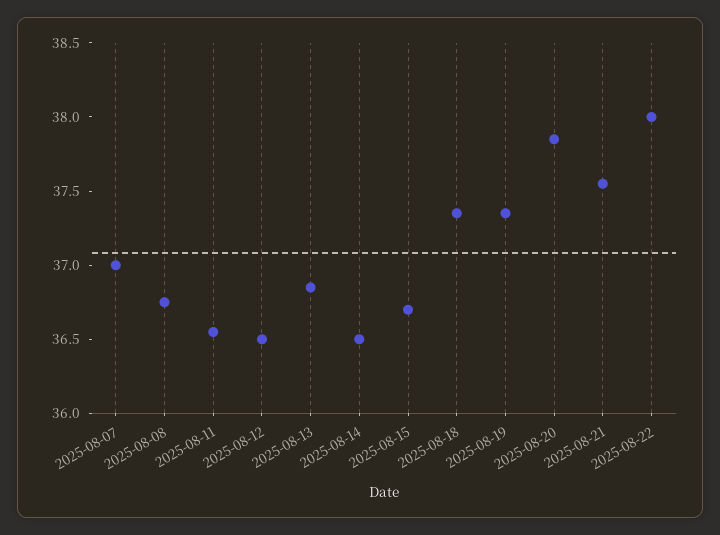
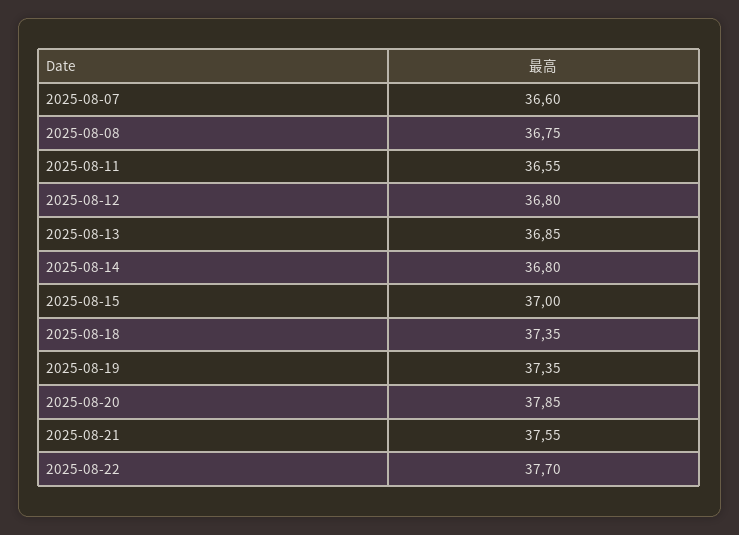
  {
-   "2025-08-07": 37,
+   "2025-08-07": 36.6,
    "2025-08-08": 36.75,
    "2025-08-11": 36.55,
-   "2025-08-12": 36.5,
+   "2025-08-12": 36.8,
    "2025-08-13": 36.85,
-   "2025-08-14": 36.5,
+   "2025-08-14": 36.8,
-   "2025-08-15": 36.7,
+   "2025-08-15": 37,
    "2025-08-18": 37.35,
    "2025-08-19": 37.35,
    "2025-08-20": 37.85,
    "2025-08-21": 37.55,
-   "2025-08-22": 38
+   "2025-08-22": 37.7
  }

